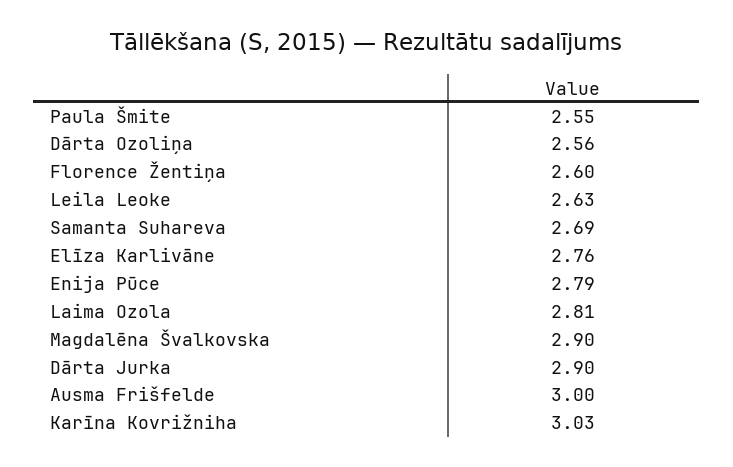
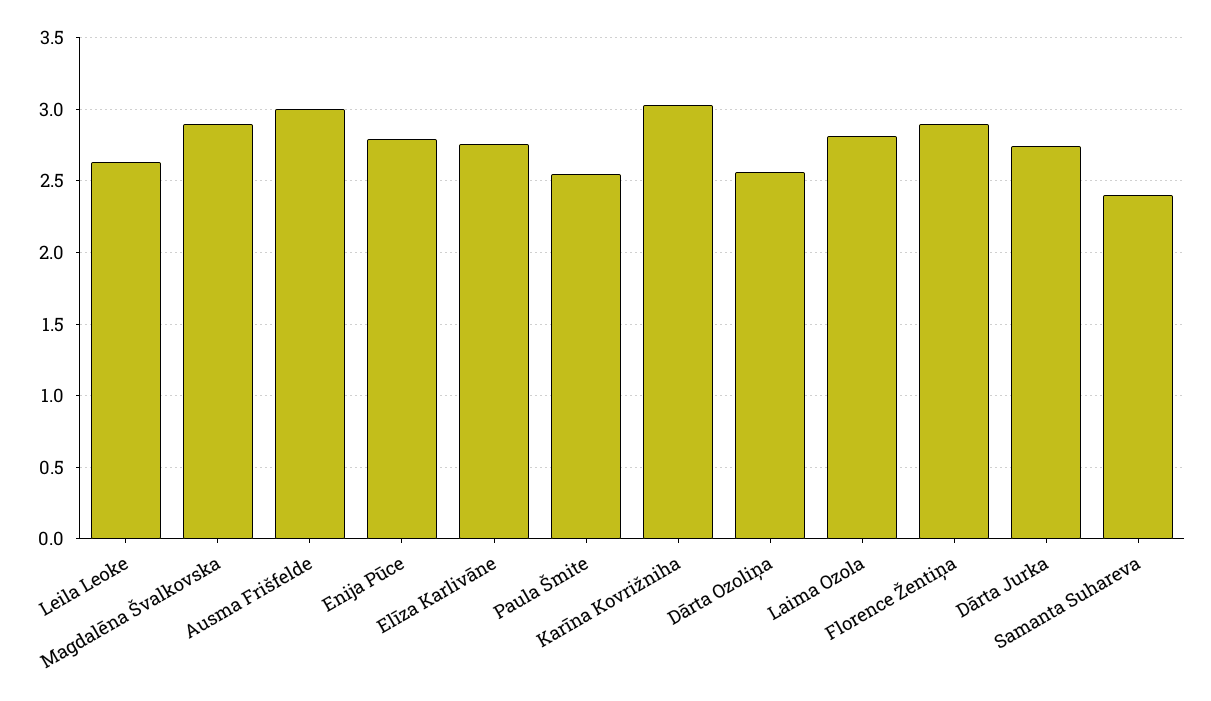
  {
    "Paula Šmite": 2.55,
    "Dārta Ozoliņa": 2.56,
-   "Florence Žentiņa": 2.6,
+   "Florence Žentiņa": 2.9,
    "Leila Leoke": 2.63,
-   "Samanta Suhareva": 2.69,
+   "Samanta Suhareva": 2.4,
    "Elīza Karlivāne": 2.76,
    "Enija Pūce": 2.79,
    "Laima Ozola": 2.81,
    "Magdalēna Švalkovska": 2.9,
-   "Dārta Jurka": 2.9,
+   "Dārta Jurka": 2.75,
    "Ausma Frišfelde": 3,
    "Karīna Kovrižniha": 3.03
  }

